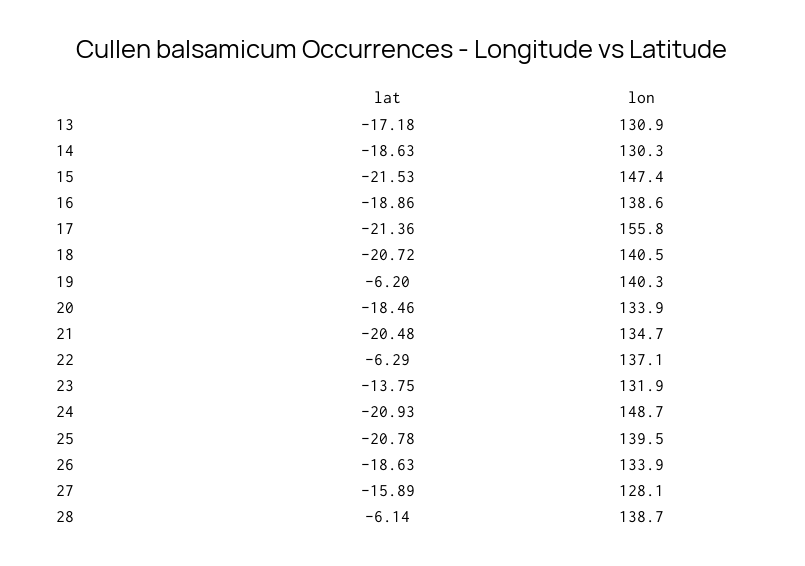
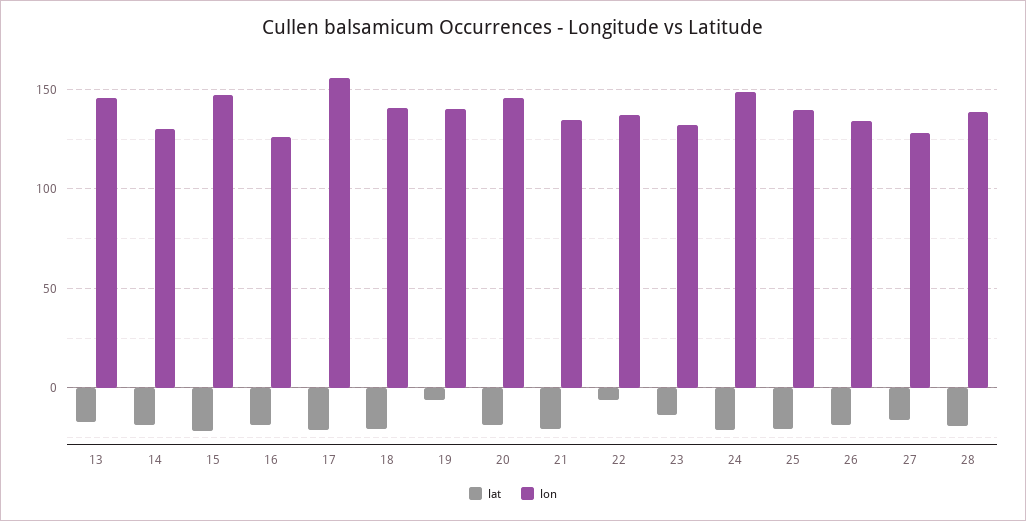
  {
    "lat": {
      "13": -17.18,
      "14": -18.63,
      "15": -21.53,
      "16": -18.86,
      "17": -21.36,
      "18": -20.72,
      "19": -6.2,
      "20": -18.46,
      "21": -20.48,
      "22": -6.29,
      "23": -13.75,
      "24": -20.93,
      "25": -20.78,
      "26": -18.63,
      "27": -15.89,
-     "28": -6.14
+     "28": -20
    },
    "lon": {
-     "13": 130.9,
+     "13": 145,
      "14": 130.3,
      "15": 147.4,
-     "16": 138.6,
+     "16": 125,
      "17": 155.8,
      "18": 140.5,
      "19": 140.3,
-     "20": 133.9,
+     "20": 145,
      "21": 134.7,
      "22": 137.1,
      "23": 131.9,
      "24": 148.7,
      "25": 139.5,
      "26": 133.9,
      "27": 128.1,
      "28": 138.7
    }
  }

